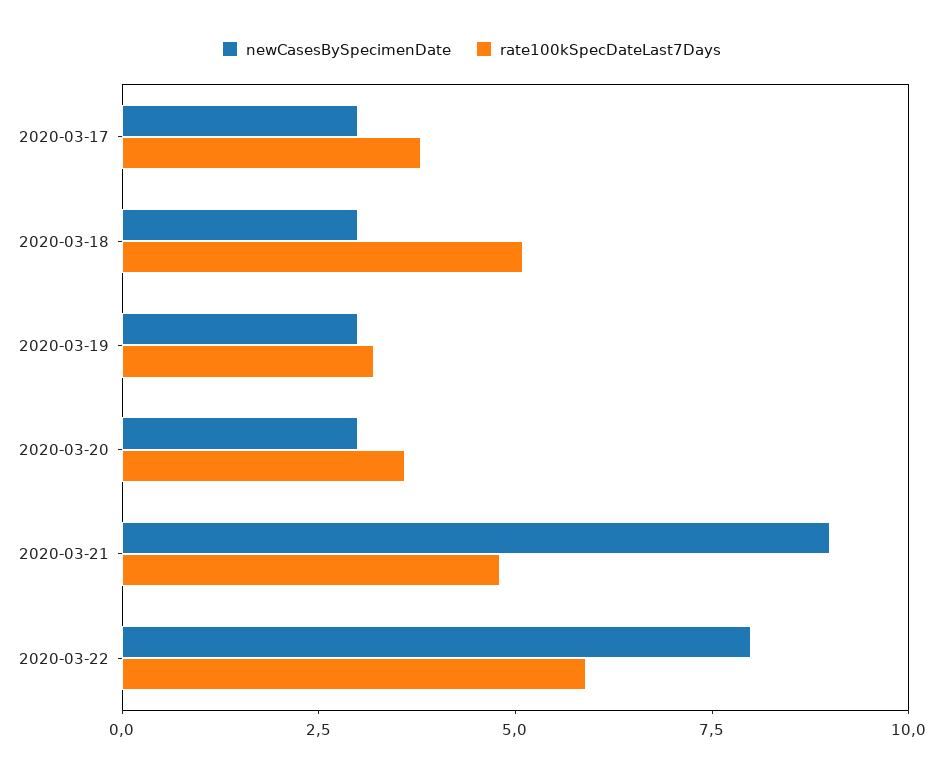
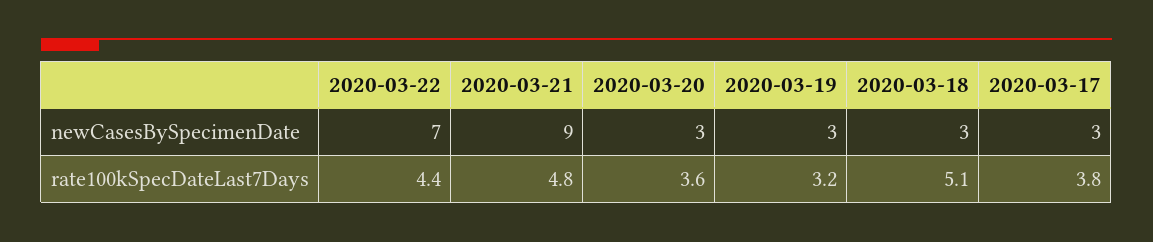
  {
    "newCasesBySpecimenDate": {
      "2020-03-17": 3,
      "2020-03-18": 3,
      "2020-03-19": 3,
      "2020-03-20": 3,
      "2020-03-21": 9,
-     "2020-03-22": 8
+     "2020-03-22": 7
    },
    "rate100kSpecDateLast7Days": {
      "2020-03-17": 3.8,
      "2020-03-18": 5.1,
      "2020-03-19": 3.2,
      "2020-03-20": 3.6,
      "2020-03-21": 4.8,
-     "2020-03-22": 6
+     "2020-03-22": 4.4
    }
  }

